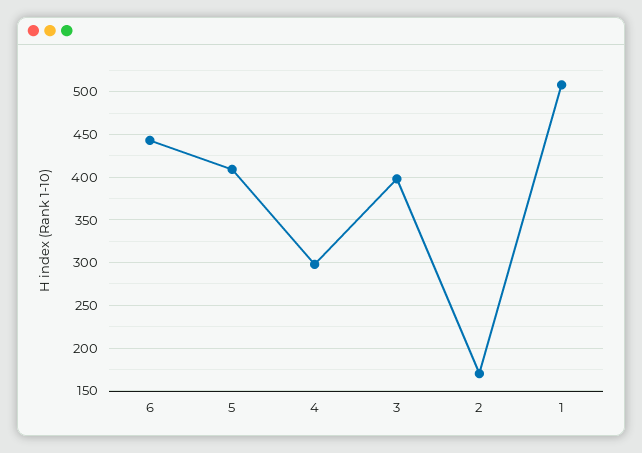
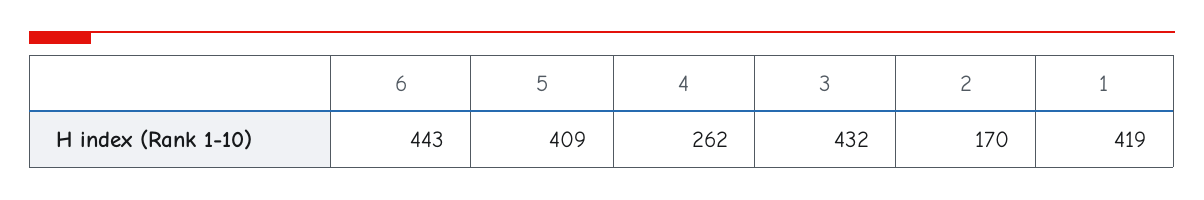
  {
    "6": 443,
    "5": 409,
-   "4": 300,
+   "4": 262,
-   "3": 400,
+   "3": 432,
    "2": 170,
-   "1": 510
+   "1": 419
  }

